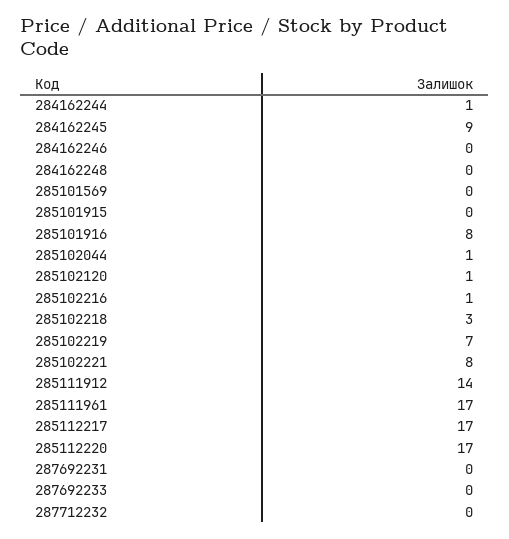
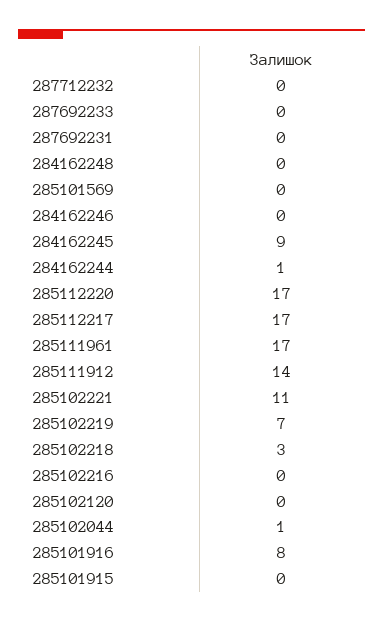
  {
    "284162244": 1,
    "284162245": 9,
    "284162246": 0,
    "284162248": 0,
    "285101569": 0,
    "285101915": 0,
    "285101916": 8,
    "285102044": 1,
-   "285102120": 1,
+   "285102120": 0,
-   "285102216": 1,
+   "285102216": 0,
    "285102218": 3,
    "285102219": 7,
-   "285102221": 8,
+   "285102221": 11,
    "285111912": 14,
    "285111961": 17,
    "285112217": 17,
    "285112220": 17,
    "287692231": 0,
    "287692233": 0,
    "287712232": 0
  }

